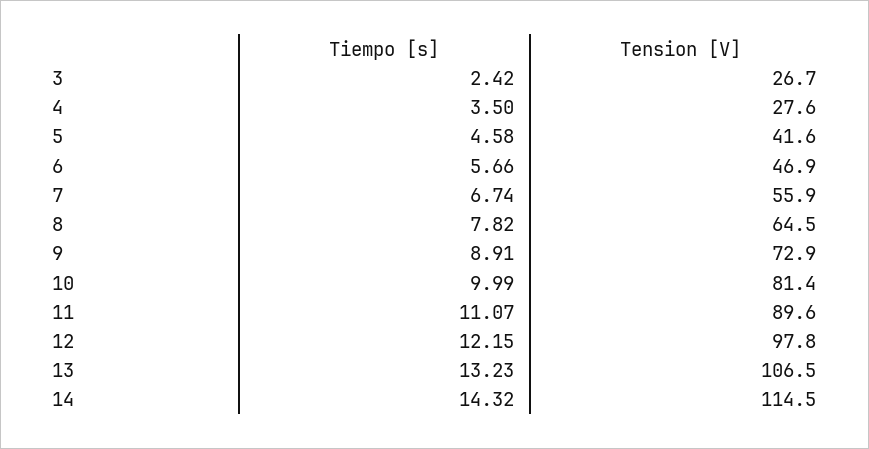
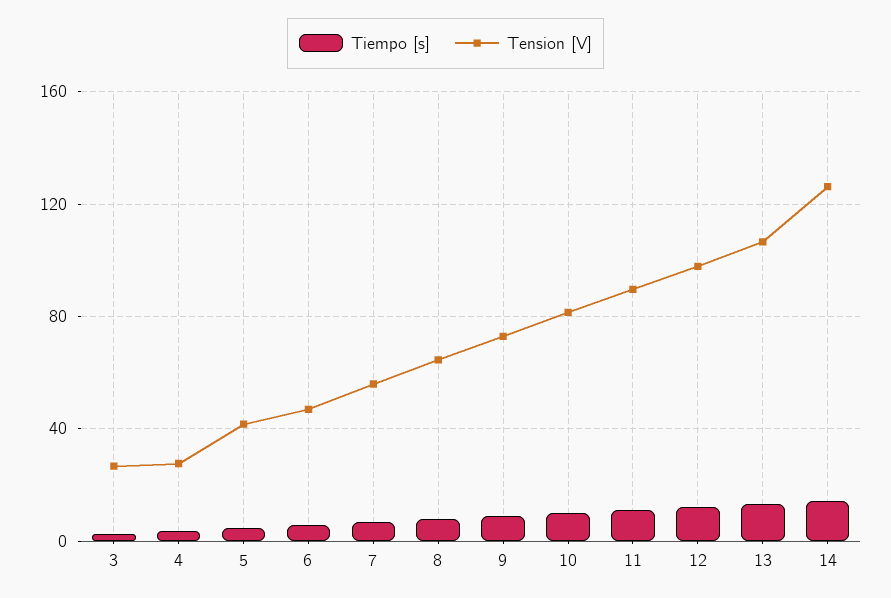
  {
    "Tiempo [s]": {
      "3": 2.42,
      "4": 3.5,
      "5": 4.58,
      "6": 5.66,
      "7": 6.74,
      "8": 7.82,
      "9": 8.91,
      "10": 9.99,
      "11": 11.07,
      "12": 12.15,
      "13": 13.23,
      "14": 14.32
    },
    "Tension [V]": {
      "3": 26.7,
      "4": 27.6,
      "5": 41.6,
      "6": 46.9,
      "7": 55.9,
      "8": 64.5,
      "9": 72.9,
      "10": 81.4,
      "11": 89.6,
      "12": 97.8,
      "13": 106.5,
-     "14": 114.5
+     "14": 125
    }
  }

